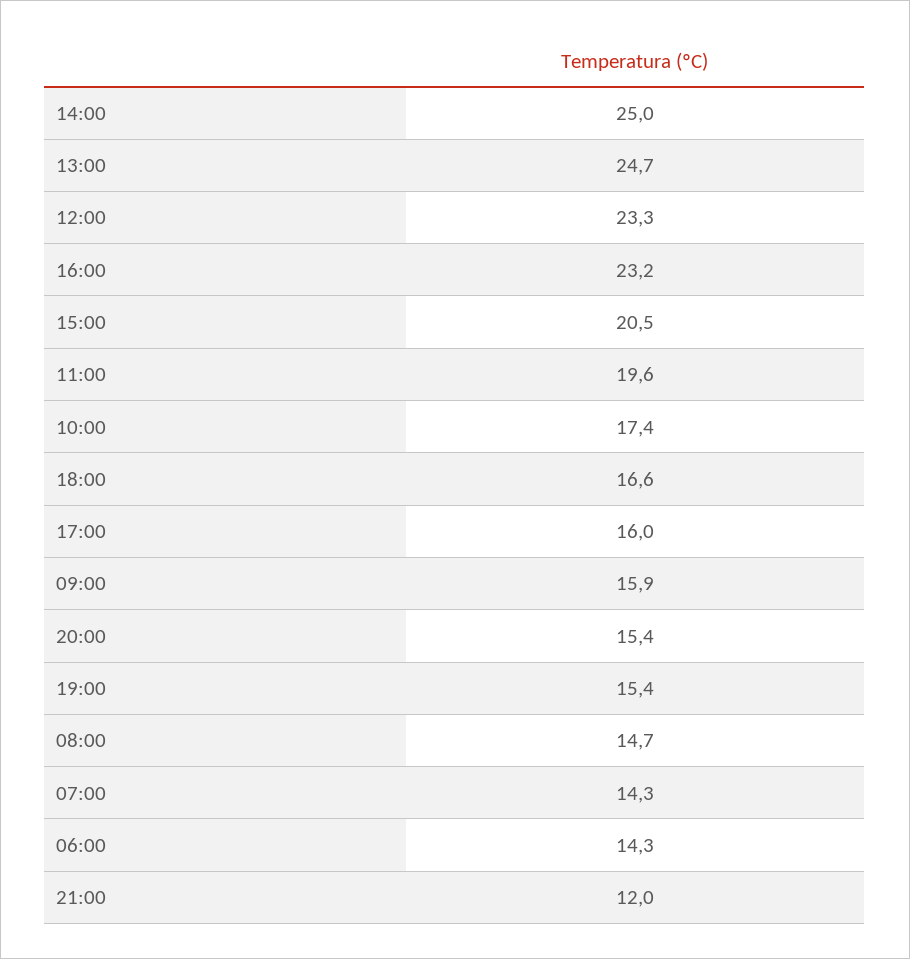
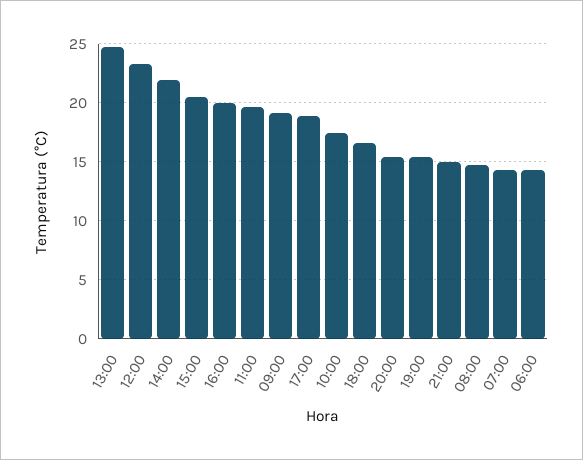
  {
-   "14:00": 25,
+   "14:00": 22,
    "13:00": 24.7,
    "12:00": 23.3,
-   "16:00": 23.2,
+   "16:00": 20,
    "15:00": 20.5,
    "11:00": 19.6,
    "10:00": 17.4,
    "18:00": 16.6,
-   "17:00": 16,
+   "17:00": 19,
-   "09:00": 15.9,
+   "09:00": 19,
    "20:00": 15.4,
    "19:00": 15.4,
    "08:00": 14.7,
    "07:00": 14.3,
    "06:00": 14.3,
-   "21:00": 12
+   "21:00": 15
  }

